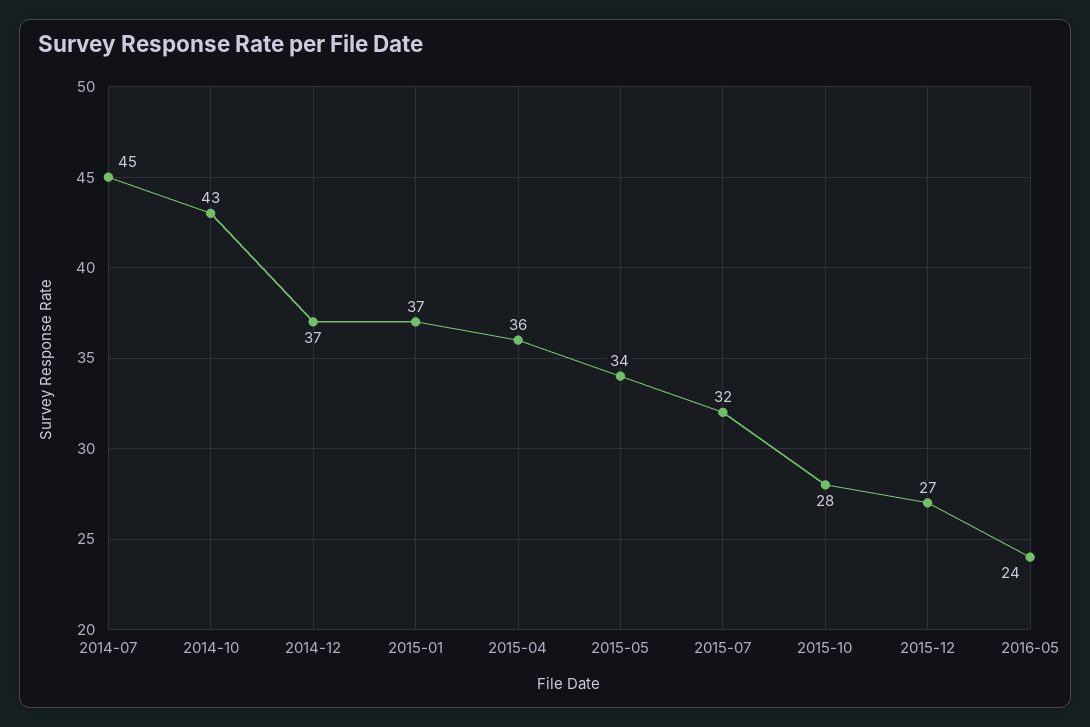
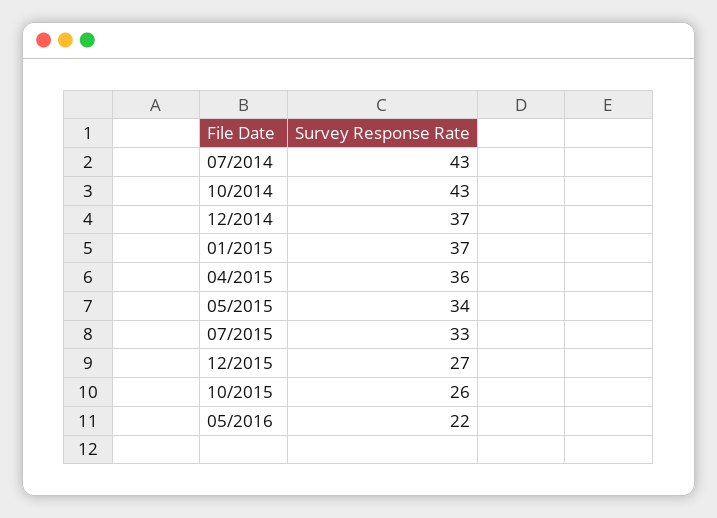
  {
-   "2014-07": 45,
+   "2014-07": 43,
    "2014-10": 43,
    "2014-12": 37,
    "2015-01": 37,
    "2015-04": 36,
    "2015-05": 34,
-   "2015-07": 32,
+   "2015-07": 33,
-   "2015-10": 28,
+   "2015-10": 26,
    "2015-12": 27,
-   "2016-05": 24
+   "2016-05": 22
  }

